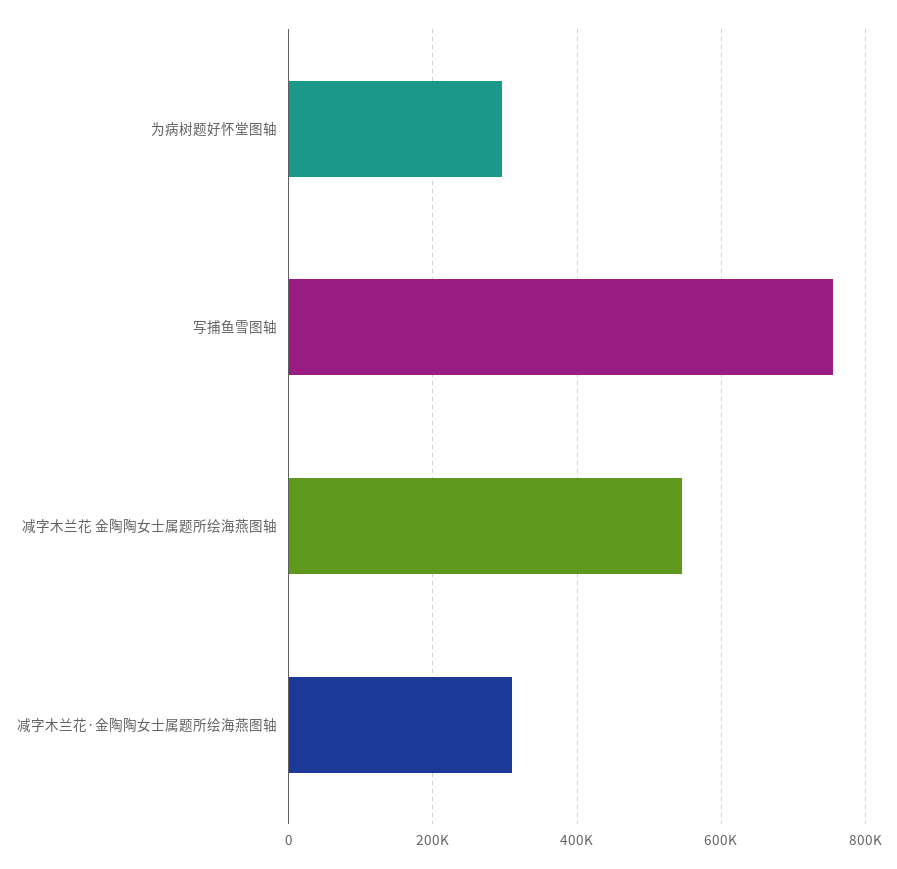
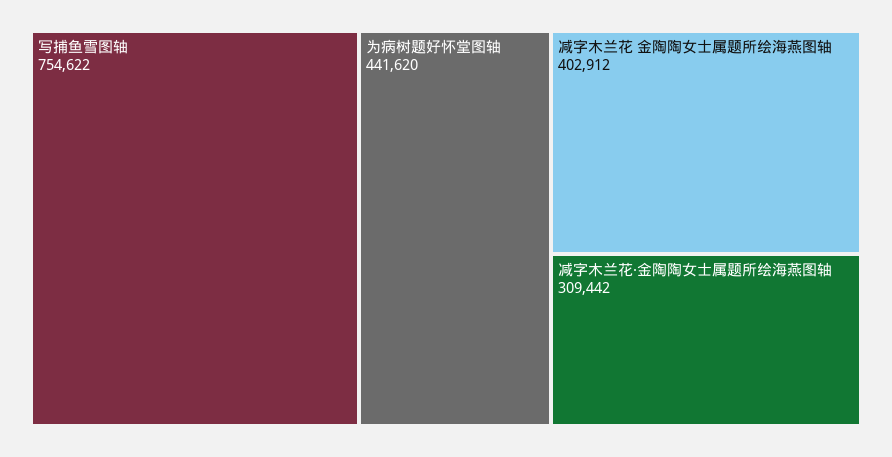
  {
-   "为病树题好怀堂图轴": 300000,
+   "为病树题好怀堂图轴": 441620,
    "写捕鱼雪图轴": 754622,
-   "减字木兰花 金陶陶女士属题所绘海燕图轴": 540000,
+   "减字木兰花 金陶陶女士属题所绘海燕图轴": 402912,
    "减字木兰花·金陶陶女士属题所绘海燕图轴": 309442
  }

